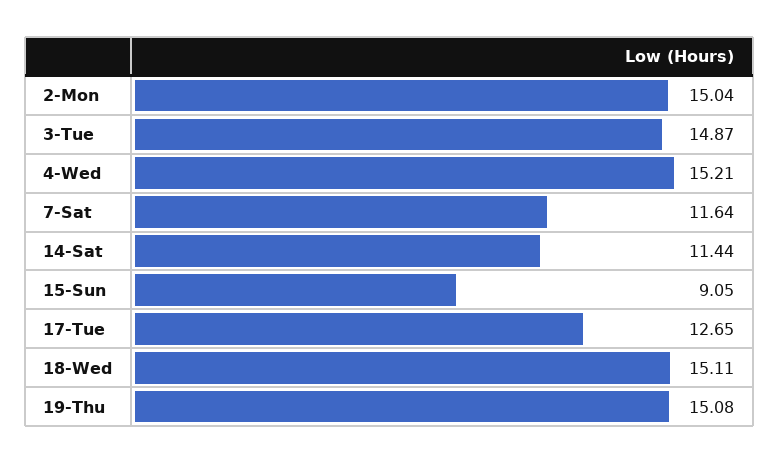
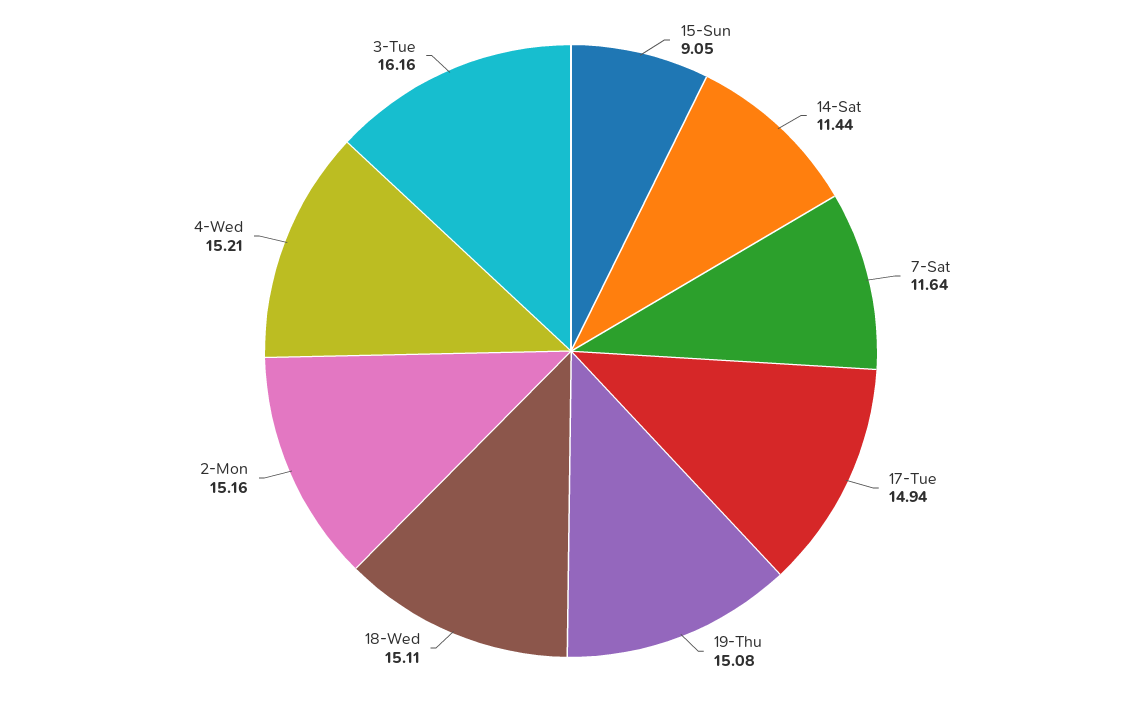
  {
-   "2-Mon": 15.04,
+   "2-Mon": 15.16,
-   "3-Tue": 14.87,
+   "3-Tue": 16.16,
    "4-Wed": 15.21,
    "7-Sat": 11.64,
    "14-Sat": 11.44,
    "15-Sun": 9.05,
-   "17-Tue": 12.65,
+   "17-Tue": 14.94,
    "18-Wed": 15.11,
    "19-Thu": 15.08
  }

